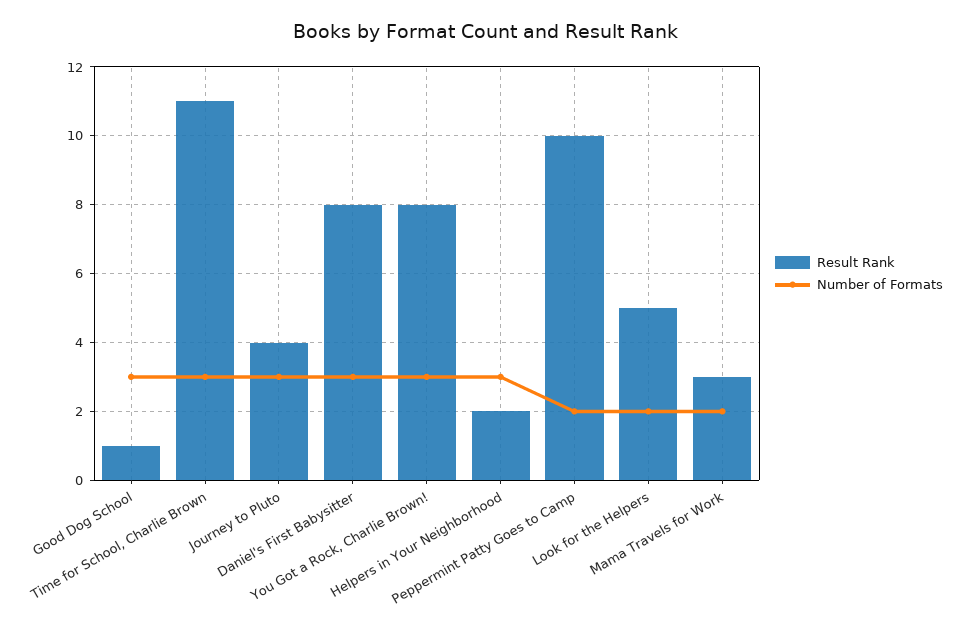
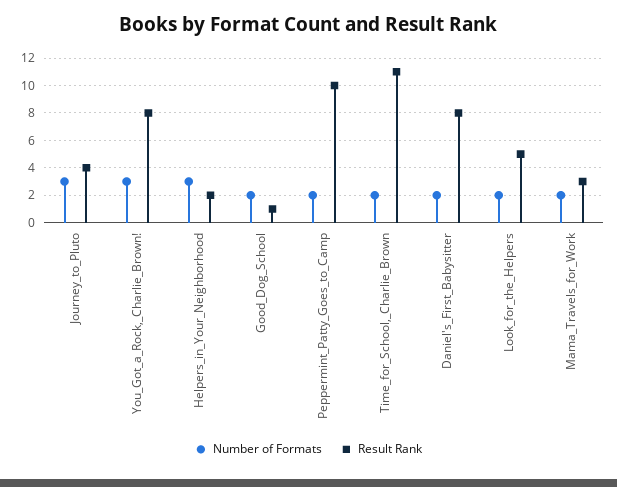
  {
    "Result Rank": {
      "Good Dog School": 1,
      "Time for School, Charlie Brown": 11,
      "Journey to Pluto": 4,
      "Daniel's First Babysitter": 8,
      "You Got a Rock, Charlie Brown!": 8,
      "Helpers in Your Neighborhood": 2,
      "Peppermint Patty Goes to Camp": 10,
      "Look for the Helpers": 5,
      "Mama Travels for Work": 3
    },
    "Number of Formats": {
-     "Good Dog School": 3,
+     "Good Dog School": 2,
-     "Time for School, Charlie Brown": 3,
+     "Time for School, Charlie Brown": 2,
      "Journey to Pluto": 3,
-     "Daniel's First Babysitter": 3,
+     "Daniel's First Babysitter": 2,
      "You Got a Rock, Charlie Brown!": 3,
      "Helpers in Your Neighborhood": 3,
      "Peppermint Patty Goes to Camp": 2,
      "Look for the Helpers": 2,
      "Mama Travels for Work": 2
    }
  }

